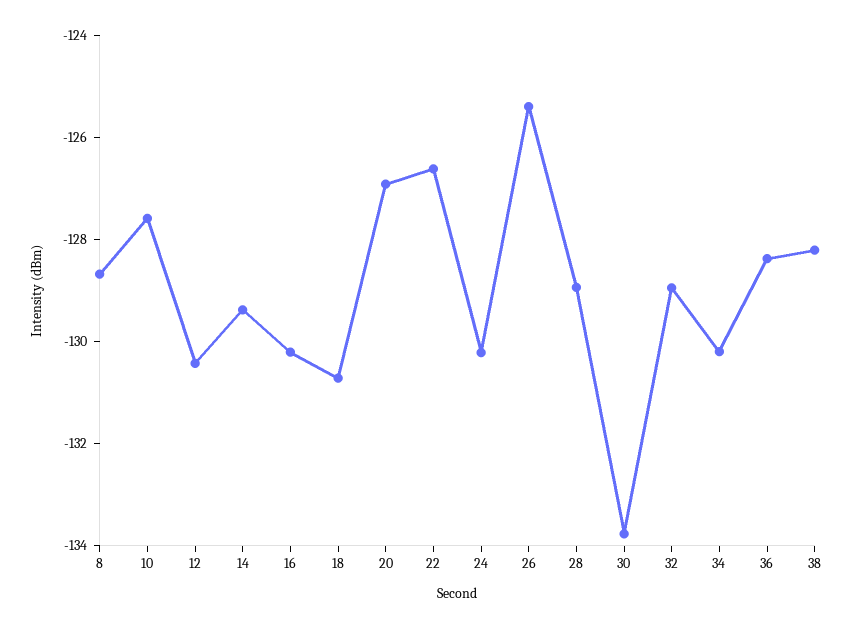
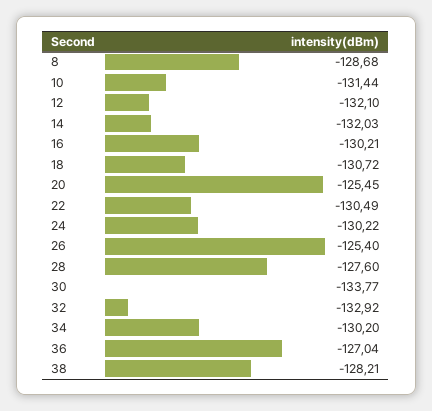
  {
    "8": -128.68,
-   "10": -127.5,
+   "10": -131.44,
-   "12": -130.5,
+   "12": -132.1,
-   "14": -129.5,
+   "14": -132.03,
    "16": -130.21,
    "18": -130.72,
-   "20": -127,
+   "20": -125.45,
-   "22": -126.5,
+   "22": -130.49,
    "24": -130.22,
    "26": -125.4,
-   "28": -129,
+   "28": -127.6,
    "30": -133.77,
-   "32": -129,
+   "32": -132.92,
    "34": -130.2,
-   "36": -128.5,
+   "36": -127.04,
    "38": -128.21
  }

